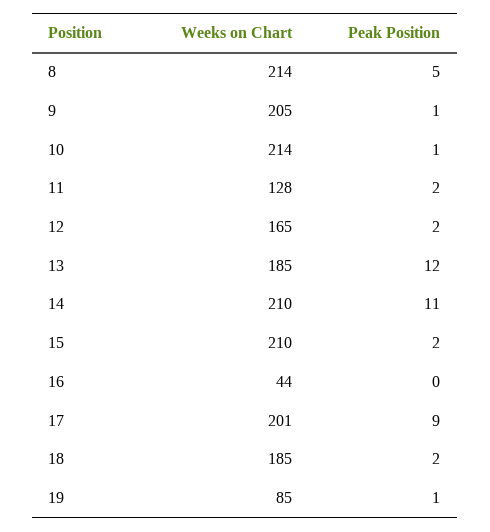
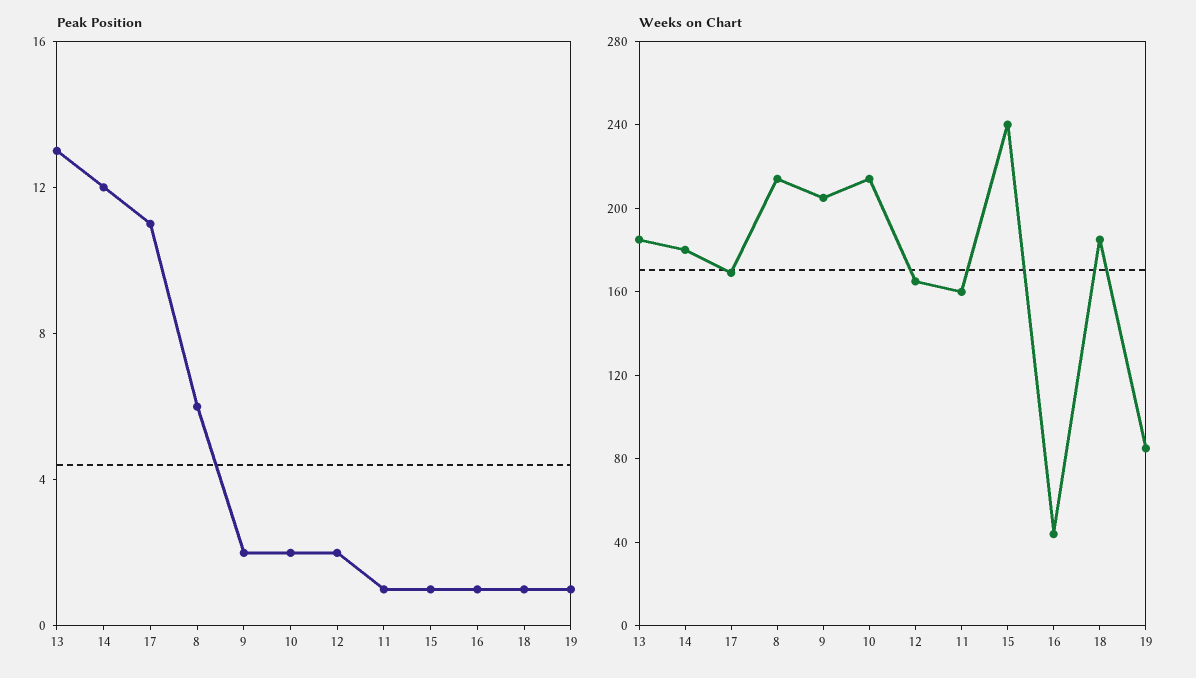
  {
    "Weeks on Chart": {
      "8": 214,
      "9": 205,
      "10": 214,
-     "11": 128,
+     "11": 160,
      "12": 165,
      "13": 185,
-     "14": 210,
+     "14": 180,
-     "15": 210,
+     "15": 240,
      "16": 44,
-     "17": 201,
+     "17": 170,
      "18": 185,
      "19": 85
    },
    "Peak Position": {
-     "8": 5,
+     "8": 6,
-     "9": 1,
+     "9": 2,
-     "10": 1,
+     "10": 2,
-     "11": 2,
+     "11": 1,
      "12": 2,
-     "13": 12,
+     "13": 13,
-     "14": 11,
+     "14": 12,
-     "15": 2,
+     "15": 1,
-     "16": 0,
+     "16": 1,
-     "17": 9,
+     "17": 11,
-     "18": 2,
+     "18": 1,
      "19": 1
    }
  }

